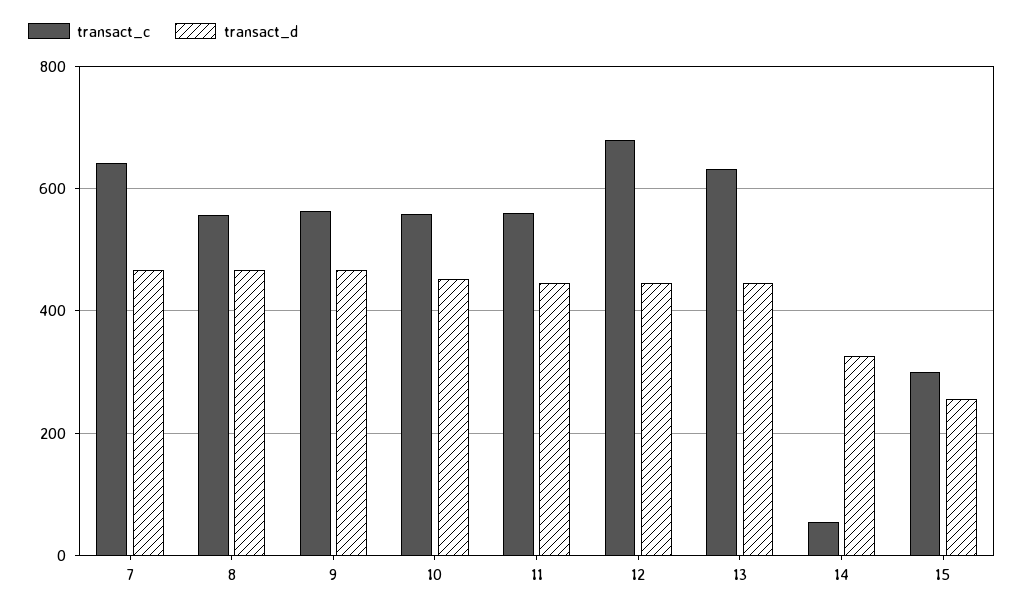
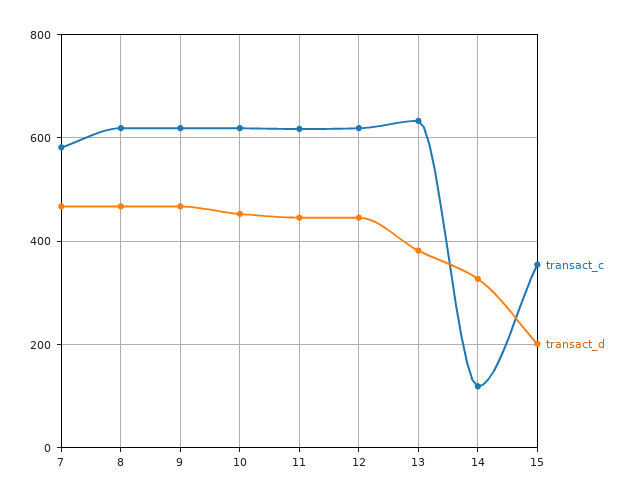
  {
    "transact_c": {
-     "7": 640,
+     "7": 580,
-     "8": 560,
+     "8": 620,
-     "9": 560,
+     "9": 620,
-     "10": 560,
+     "10": 620,
-     "11": 560,
+     "11": 620,
-     "12": 680,
+     "12": 620,
      "13": 640,
-     "14": 60,
+     "14": 120,
-     "15": 300
+     "15": 360
    },
    "transact_d": {
      "7": 460,
      "8": 460,
      "9": 460,
      "10": 460,
      "11": 440,
      "12": 440,
-     "13": 440,
+     "13": 380,
      "14": 320,
-     "15": 260
+     "15": 200
    }
  }

